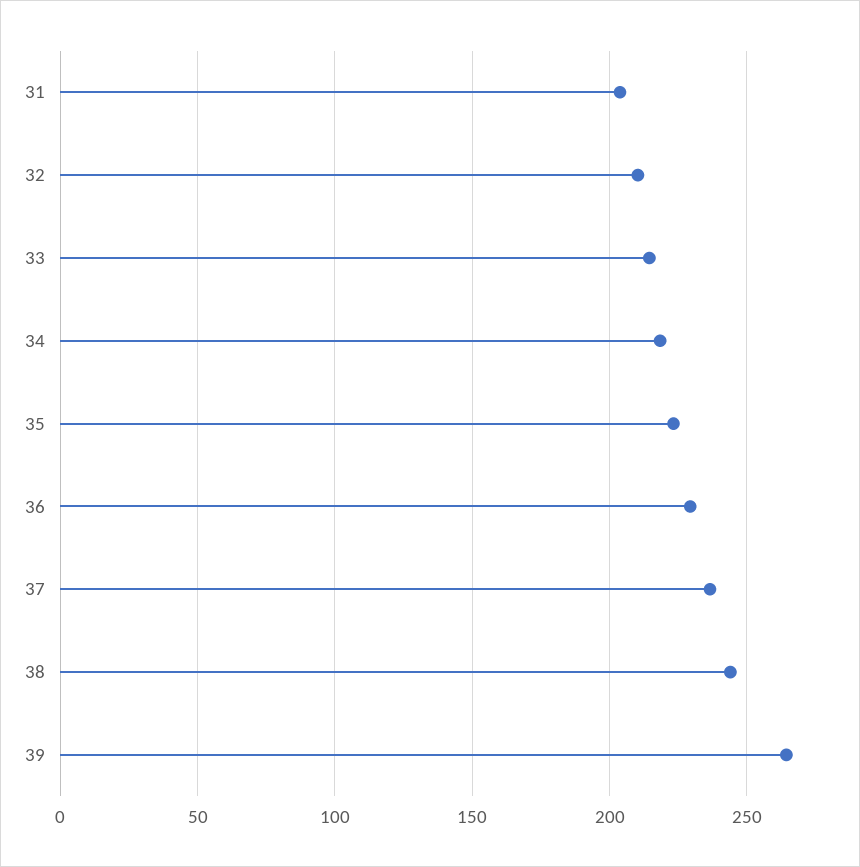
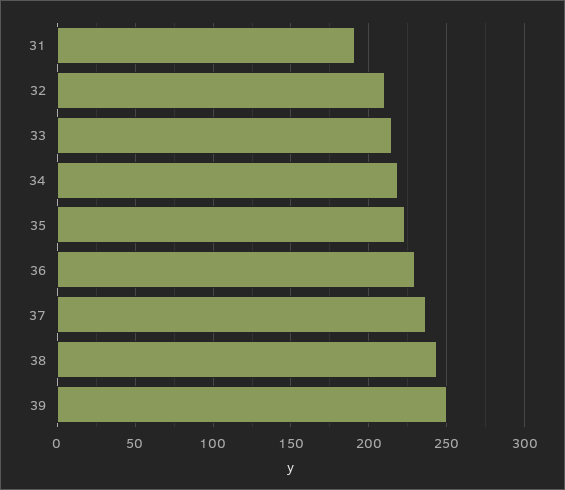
  {
-   "31": 205,
+   "31": 190,
    "32": 210,
    "33": 215,
    "34": 220,
    "35": 225,
    "36": 230,
    "37": 235,
    "38": 245,
-   "39": 265
+   "39": 250
  }

